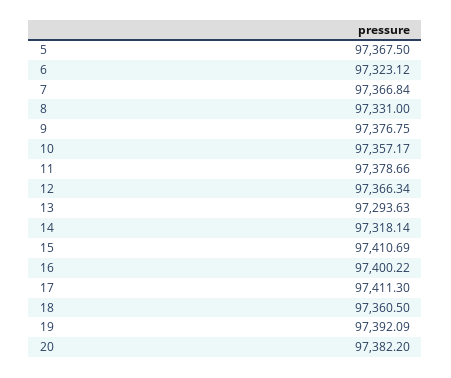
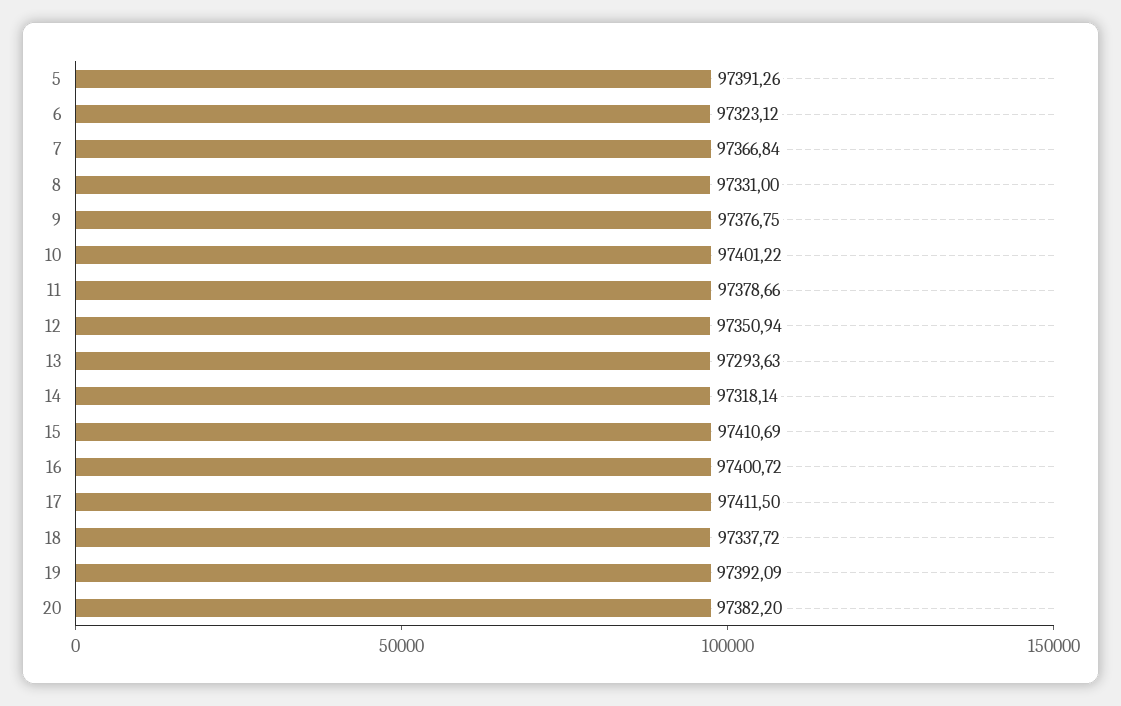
  {
-   "5": 97367.5,
+   "5": 97391.26,
    "6": 97323.12,
    "7": 97366.84,
    "8": 97331,
    "9": 97376.75,
-   "10": 97357.17,
+   "10": 97401.22,
    "11": 97378.66,
-   "12": 97366.34,
+   "12": 97350.94,
    "13": 97293.63,
    "14": 97318.14,
    "15": 97410.69,
-   "16": 97400.22,
+   "16": 97400.72,
-   "17": 97411.3,
+   "17": 97411.5,
-   "18": 97360.5,
+   "18": 97337.72,
    "19": 97392.09,
    "20": 97382.2
  }

